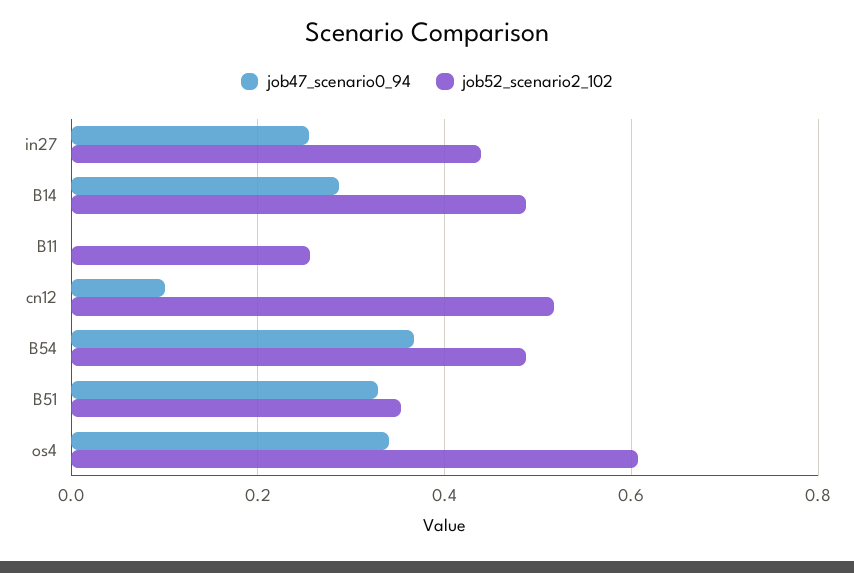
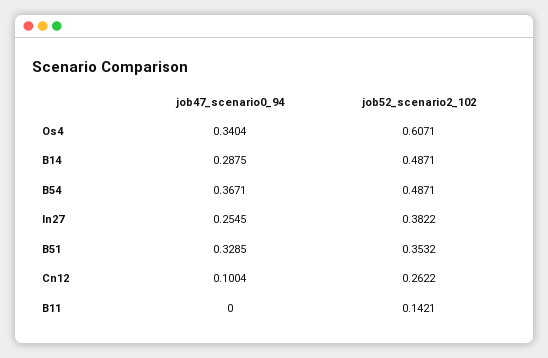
  {
    "job47_scenario0_94": {
      "in27": 0.2545,
      "B14": 0.2875,
      "B11": 0,
      "cn12": 0.1004,
      "B54": 0.3671,
      "B51": 0.3285,
      "os4": 0.3404
    },
    "job52_scenario2_102": {
-     "in27": 0.44,
+     "in27": 0.3822,
      "B14": 0.4871,
-     "B11": 0.26,
+     "B11": 0.1421,
-     "cn12": 0.52,
+     "cn12": 0.2622,
      "B54": 0.4871,
      "B51": 0.3532,
      "os4": 0.6071
    }
  }

